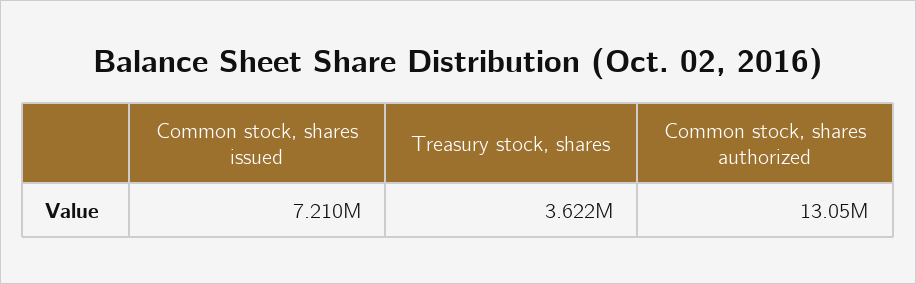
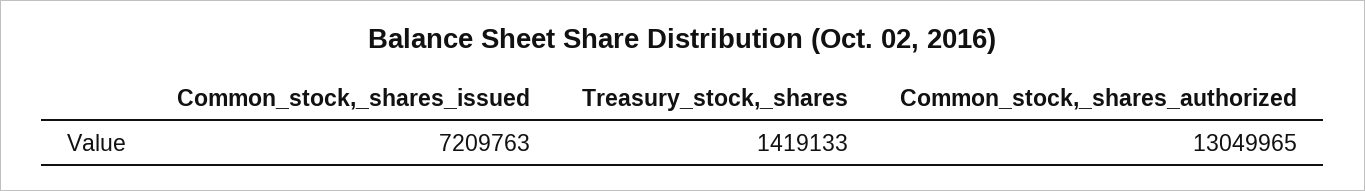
  {
    "Common stock, shares issued": 7209763,
-   "Treasury stock, shares": 3622000,
+   "Treasury stock, shares": 1419133,
    "Common stock, shares authorized": 13049965
  }

